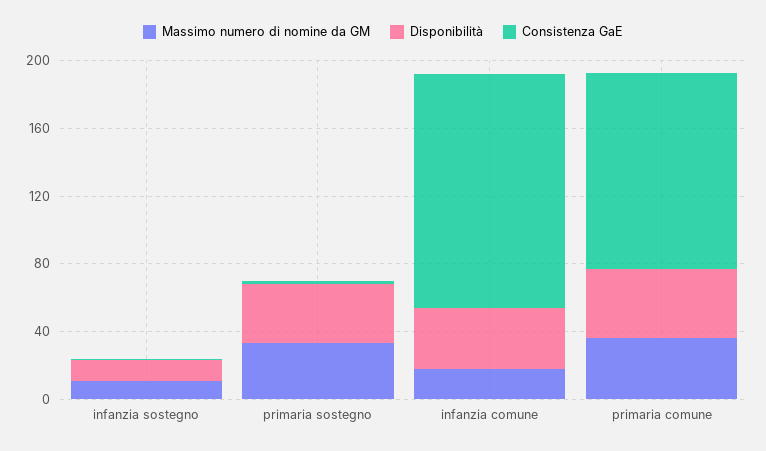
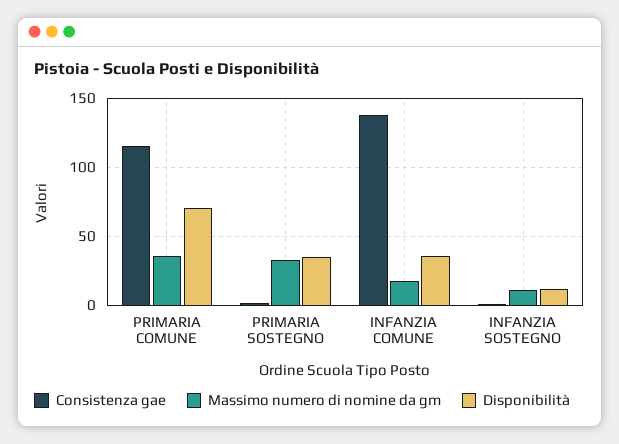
  {
    "Massimo numero di nomine da GM": {
      "infanzia sostegno": 10,
      "primaria sostegno": 35,
      "infanzia comune": 20,
      "primaria comune": 35
    },
    "Disponibilità": {
      "infanzia sostegno": 10,
      "primaria sostegno": 35,
      "infanzia comune": 35,
-     "primaria comune": 40
+     "primaria comune": 70
    },
    "Consistenza GaE": {
      "infanzia sostegno": 0,
      "primaria sostegno": 0,
      "infanzia comune": 140,
      "primaria comune": 115
    }
  }

